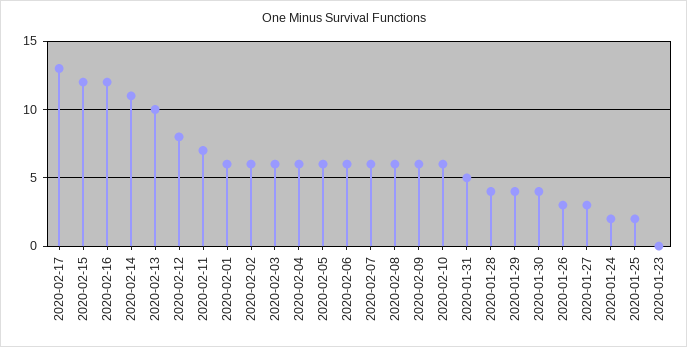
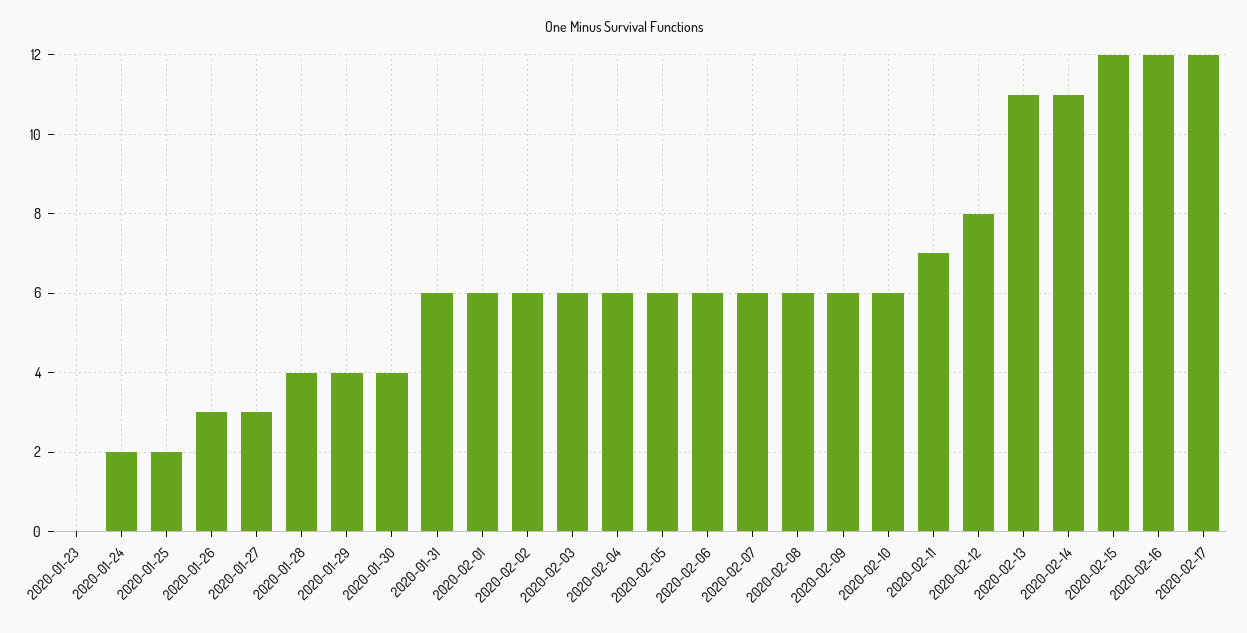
  {
-   "2020-02-17": 13,
+   "2020-02-17": 12,
    "2020-02-15": 12,
    "2020-02-16": 12,
    "2020-02-14": 11,
-   "2020-02-13": 10,
+   "2020-02-13": 11,
    "2020-02-12": 8,
    "2020-02-11": 7,
    "2020-02-01": 6,
    "2020-02-02": 6,
    "2020-02-03": 6,
    "2020-02-04": 6,
    "2020-02-05": 6,
    "2020-02-06": 6,
    "2020-02-07": 6,
    "2020-02-08": 6,
    "2020-02-09": 6,
    "2020-02-10": 6,
-   "2020-01-31": 5,
+   "2020-01-31": 6,
    "2020-01-28": 4,
    "2020-01-29": 4,
    "2020-01-30": 4,
    "2020-01-26": 3,
    "2020-01-27": 3,
    "2020-01-24": 2,
    "2020-01-25": 2,
    "2020-01-23": 0
  }

